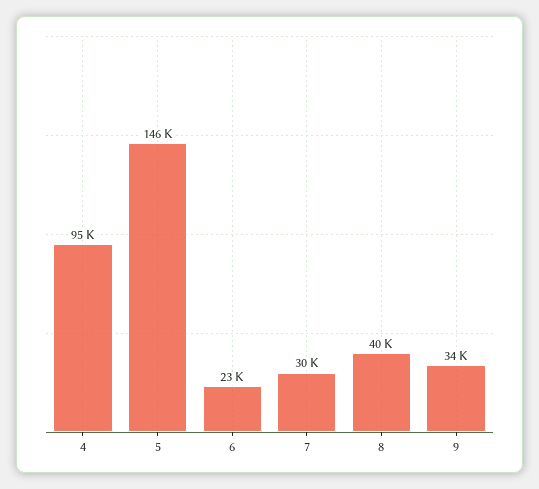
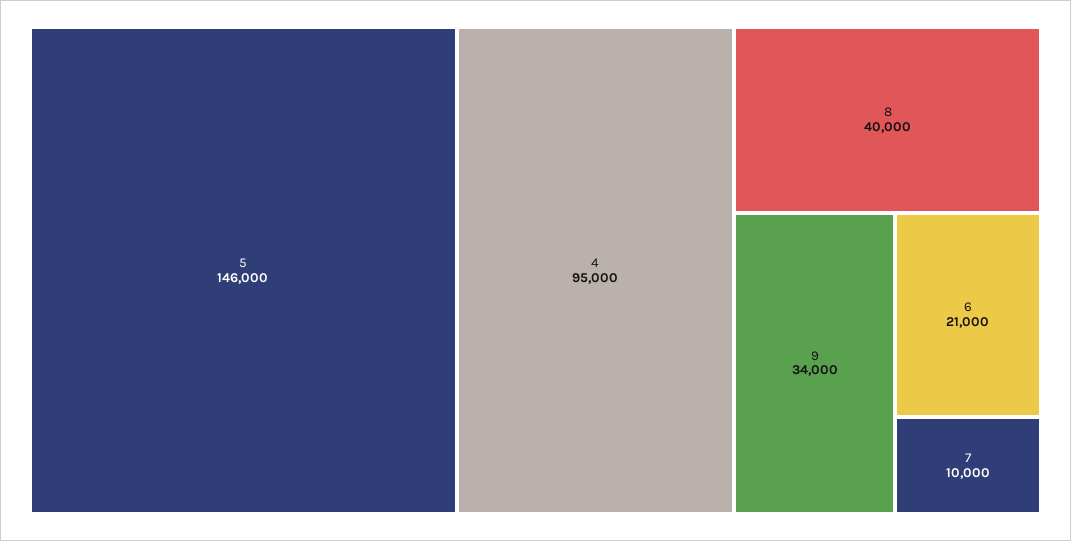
  {
    "4": 95000,
    "5": 146000,
-   "6": 23000,
+   "6": 21000,
-   "7": 30000,
+   "7": 10000,
    "8": 40000,
    "9": 34000
  }

